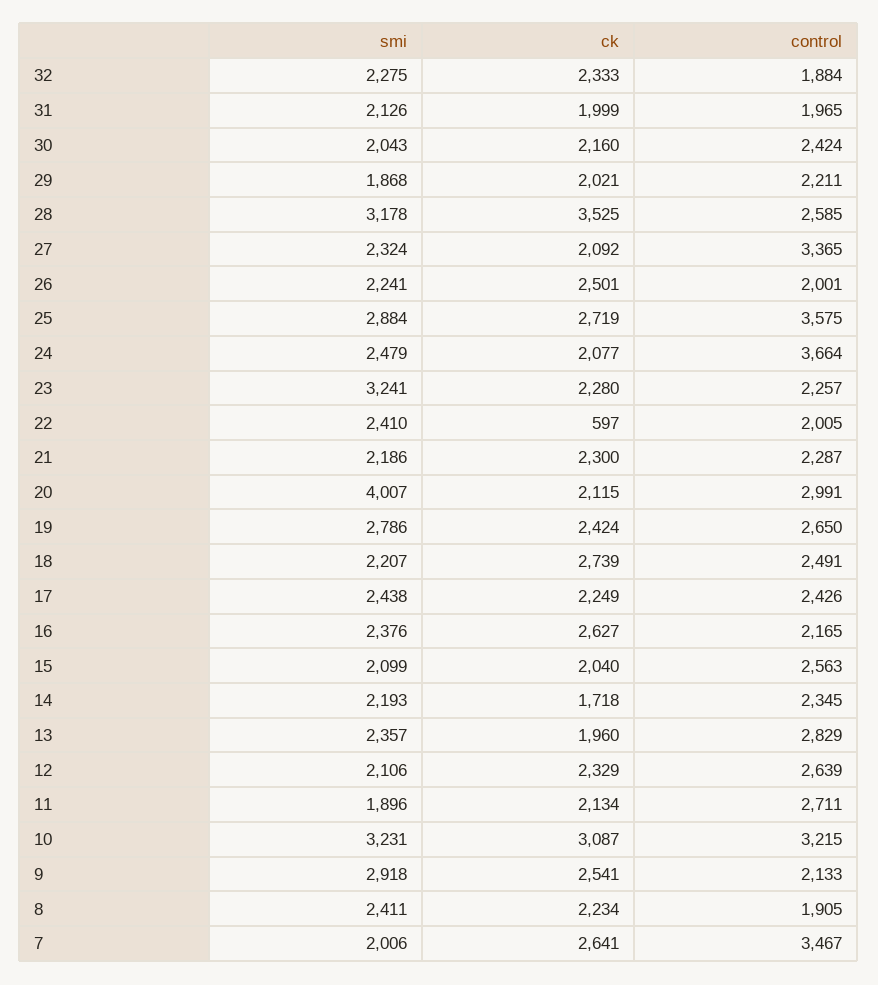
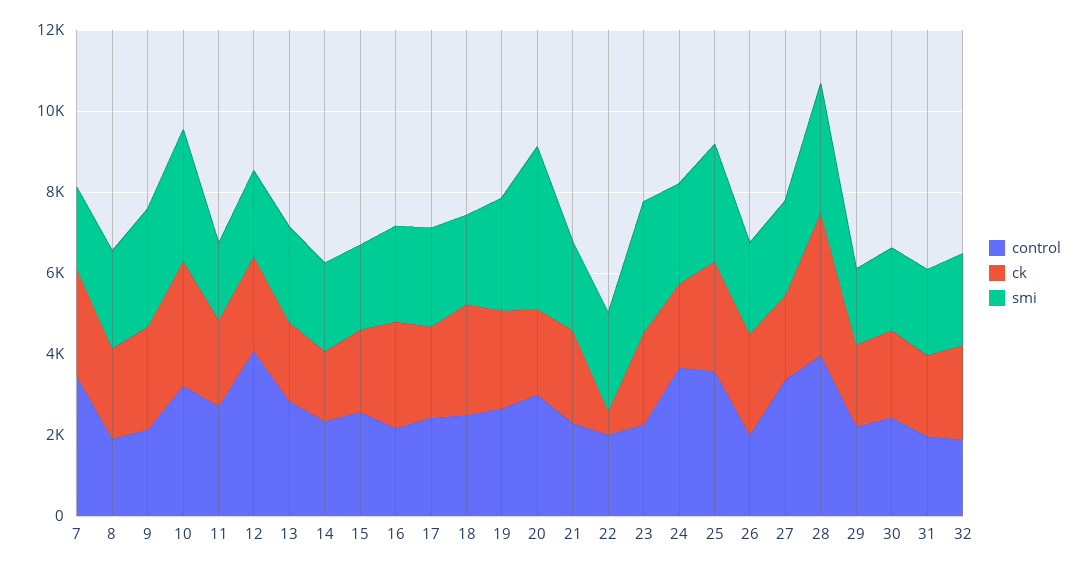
  {
    "smi": {
      "32": 2275,
      "31": 2126,
      "30": 2043,
      "29": 1868,
      "28": 3178,
      "27": 2324,
      "26": 2241,
      "25": 2884,
      "24": 2479,
      "23": 3241,
      "22": 2410,
      "21": 2186,
      "20": 4007,
      "19": 2786,
      "18": 2207,
      "17": 2438,
      "16": 2376,
      "15": 2099,
      "14": 2193,
      "13": 2357,
      "12": 2106,
      "11": 1896,
      "10": 3231,
      "9": 2918,
      "8": 2411,
      "7": 2006
    },
    "ck": {
      "32": 2333,
      "31": 1999,
      "30": 2160,
      "29": 2021,
      "28": 3525,
      "27": 2092,
      "26": 2501,
      "25": 2719,
      "24": 2077,
      "23": 2280,
      "22": 597,
      "21": 2300,
      "20": 2115,
      "19": 2424,
      "18": 2739,
      "17": 2249,
      "16": 2627,
      "15": 2040,
      "14": 1718,
      "13": 1960,
      "12": 2329,
      "11": 2134,
      "10": 3087,
      "9": 2541,
      "8": 2234,
      "7": 2641
    },
    "control": {
      "32": 1884,
      "31": 1965,
      "30": 2424,
      "29": 2211,
-     "28": 2585,
+     "28": 4000,
      "27": 3365,
      "26": 2001,
      "25": 3575,
      "24": 3664,
      "23": 2257,
      "22": 2005,
      "21": 2287,
      "20": 2991,
      "19": 2650,
      "18": 2491,
      "17": 2426,
      "16": 2165,
      "15": 2563,
      "14": 2345,
      "13": 2829,
-     "12": 2639,
+     "12": 4000,
      "11": 2711,
      "10": 3215,
      "9": 2133,
      "8": 1905,
      "7": 3467
    }
  }

